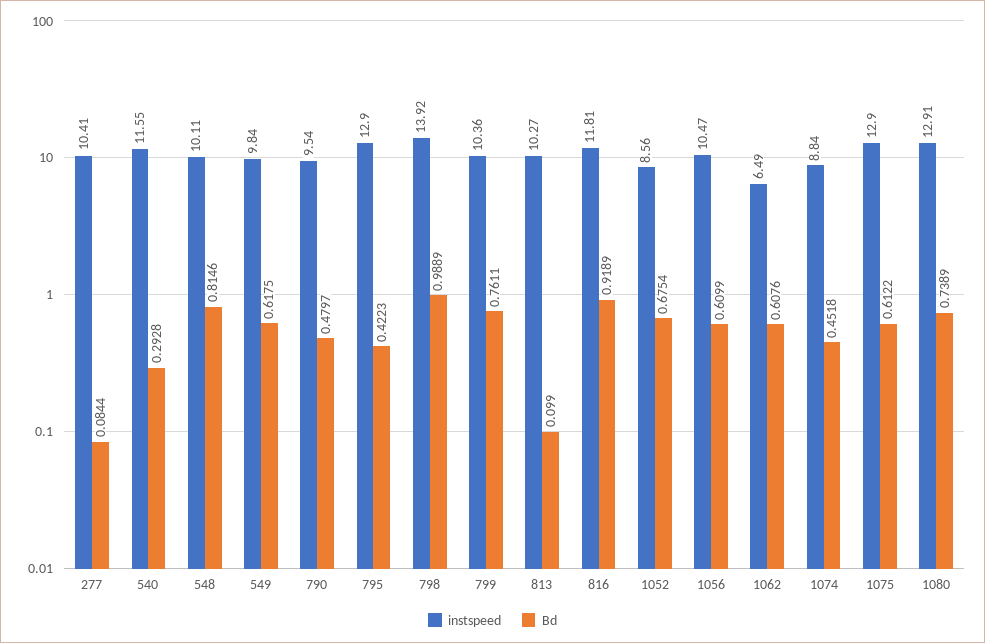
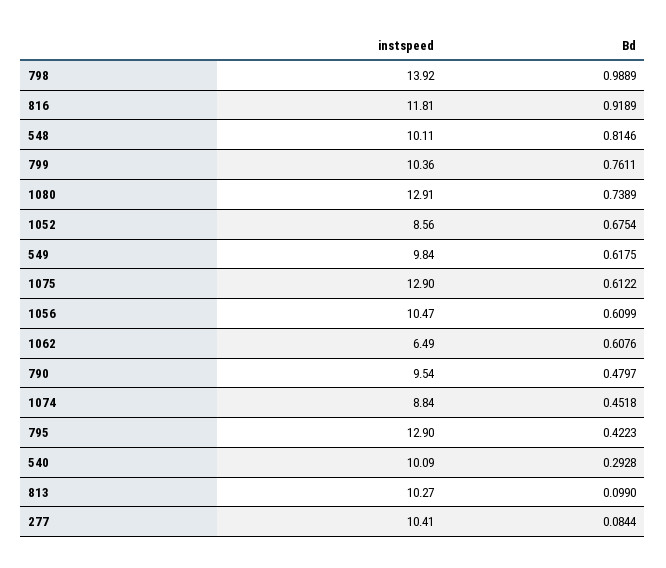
  {
    "instspeed": {
      "277": 10.41,
-     "540": 11.55,
+     "540": 10.09,
      "548": 10.11,
      "549": 9.84,
      "790": 9.54,
      "795": 12.9,
      "798": 13.92,
      "799": 10.36,
      "813": 10.27,
      "816": 11.81,
      "1052": 8.56,
      "1056": 10.47,
      "1062": 6.49,
      "1074": 8.84,
      "1075": 12.9,
      "1080": 12.91
    },
    "Bd": {
      "277": 0.0844,
      "540": 0.2928,
      "548": 0.8146,
      "549": 0.6175,
      "790": 0.4797,
      "795": 0.4223,
      "798": 0.9889,
      "799": 0.7611,
      "813": 0.099,
      "816": 0.9189,
      "1052": 0.6754,
      "1056": 0.6099,
      "1062": 0.6076,
      "1074": 0.4518,
      "1075": 0.6122,
      "1080": 0.7389
    }
  }

